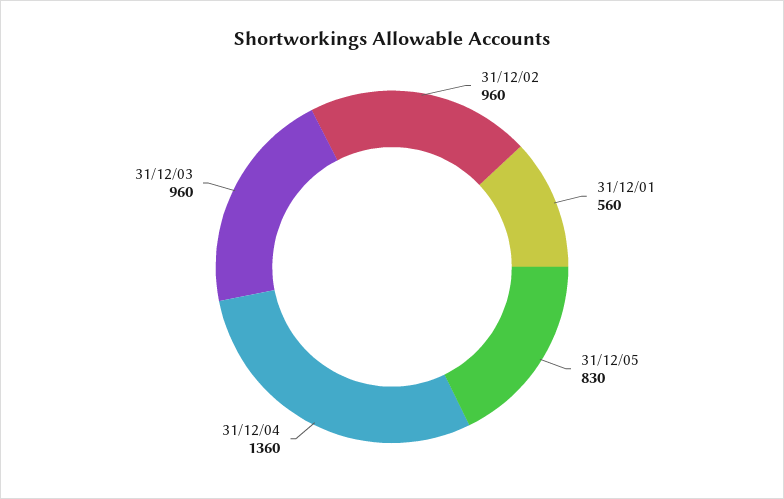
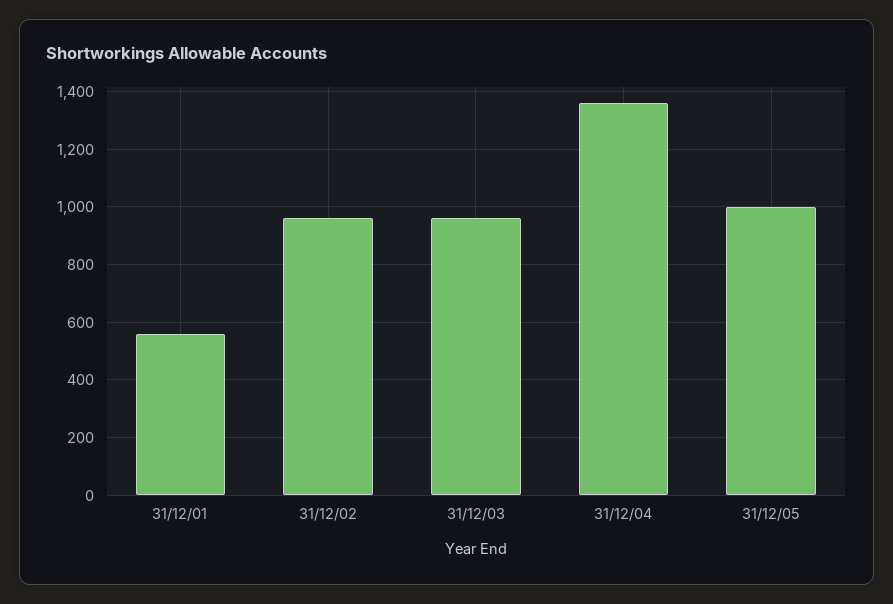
  {
    "31/12/02": 960,
    "31/12/01": 560,
-   "31/12/05": 830,
+   "31/12/05": 1000,
    "31/12/04": 1360,
    "31/12/03": 960
  }

